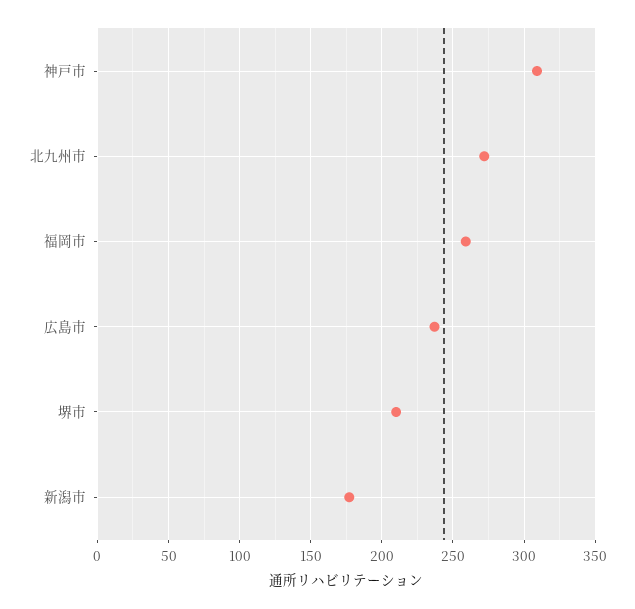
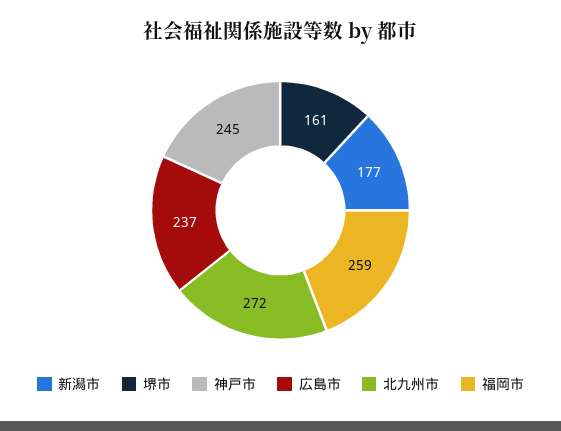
  {
-   "神戸市": 310,
+   "神戸市": 245,
    "北九州市": 272,
    "福岡市": 259,
    "広島市": 237,
-   "堺市": 210,
+   "堺市": 161,
    "新潟市": 177
  }

